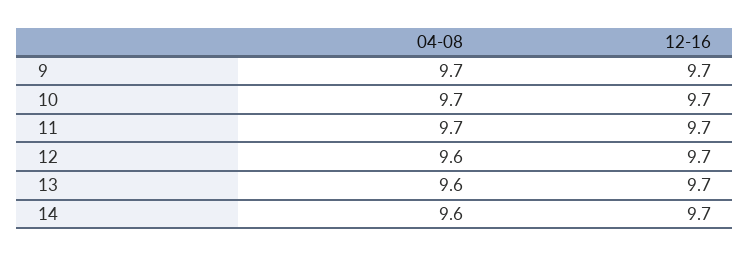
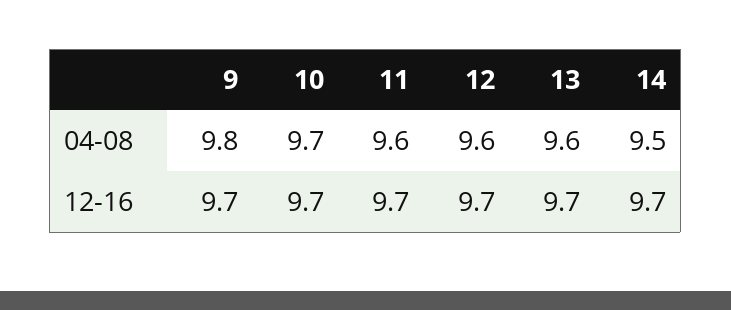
  {
    "04-08": {
-     "9": 9.7,
+     "9": 9.8,
      "10": 9.7,
-     "11": 9.7,
+     "11": 9.6,
      "12": 9.6,
      "13": 9.6,
-     "14": 9.6
+     "14": 9.5
    },
    "12-16": {
      "9": 9.7,
      "10": 9.7,
      "11": 9.7,
      "12": 9.7,
      "13": 9.7,
      "14": 9.7
    }
  }

